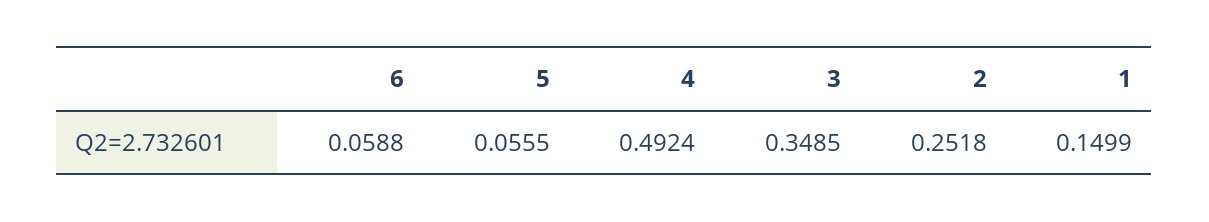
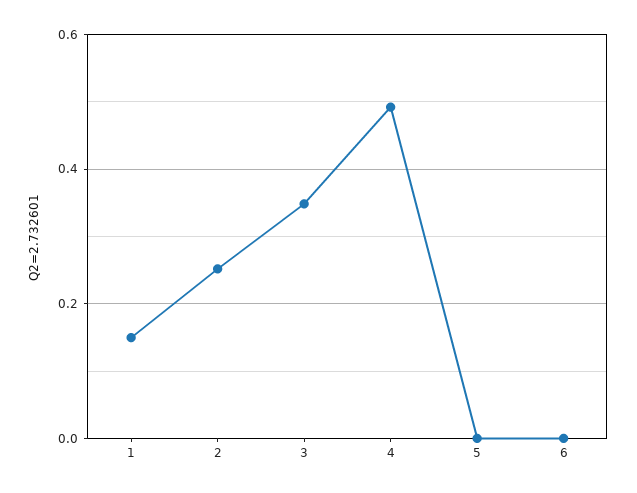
  {
-   "6": 0.0588,
+   "6": 0,
-   "5": 0.0555,
+   "5": 0,
    "4": 0.4924,
    "3": 0.3485,
    "2": 0.2518,
    "1": 0.1499
  }

